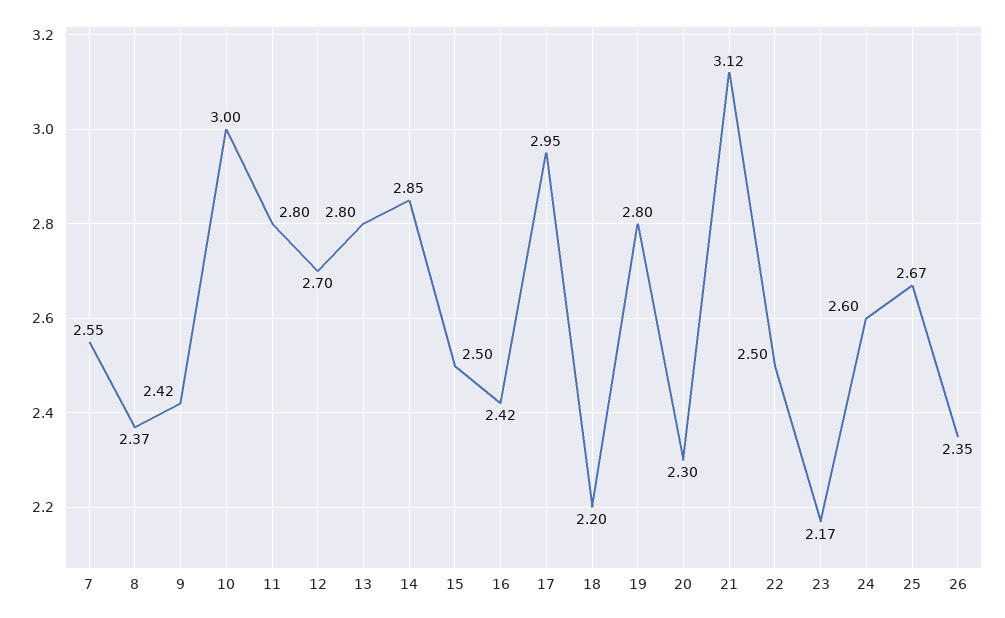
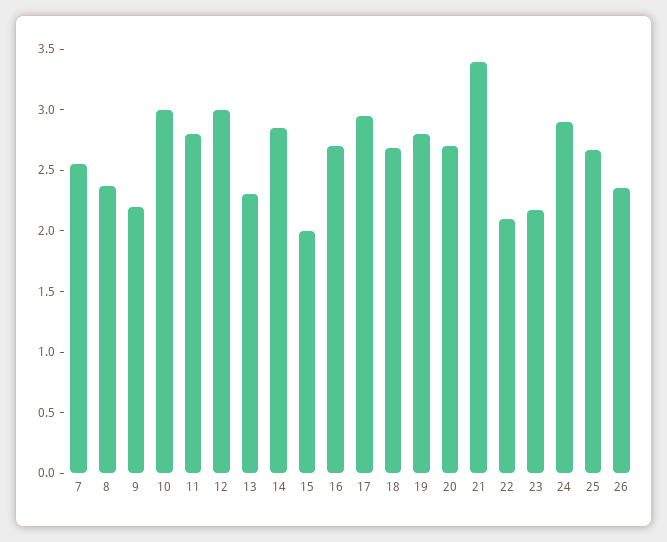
  {
    "7": 2.55,
    "8": 2.37,
-   "9": 2.42,
+   "9": 2.2,
    "10": 3,
    "11": 2.8,
-   "12": 2.7,
+   "12": 3,
-   "13": 2.8,
+   "13": 2.3,
    "14": 2.85,
-   "15": 2.5,
+   "15": 2,
-   "16": 2.42,
+   "16": 2.7,
    "17": 2.95,
-   "18": 2.2,
+   "18": 2.7,
    "19": 2.8,
-   "20": 2.3,
+   "20": 2.7,
-   "21": 3.12,
+   "21": 3.4,
-   "22": 2.5,
+   "22": 2.1,
    "23": 2.17,
-   "24": 2.6,
+   "24": 2.9,
    "25": 2.67,
    "26": 2.35
  }

